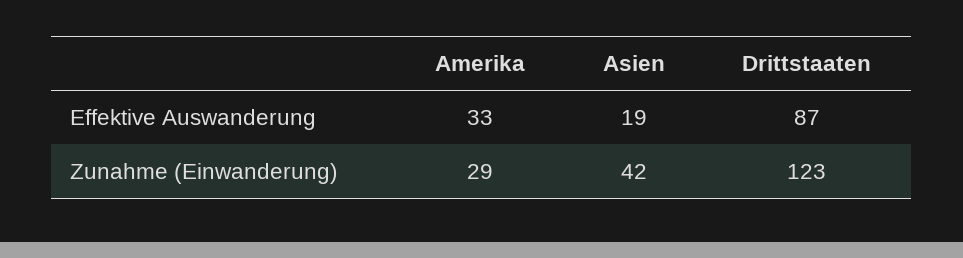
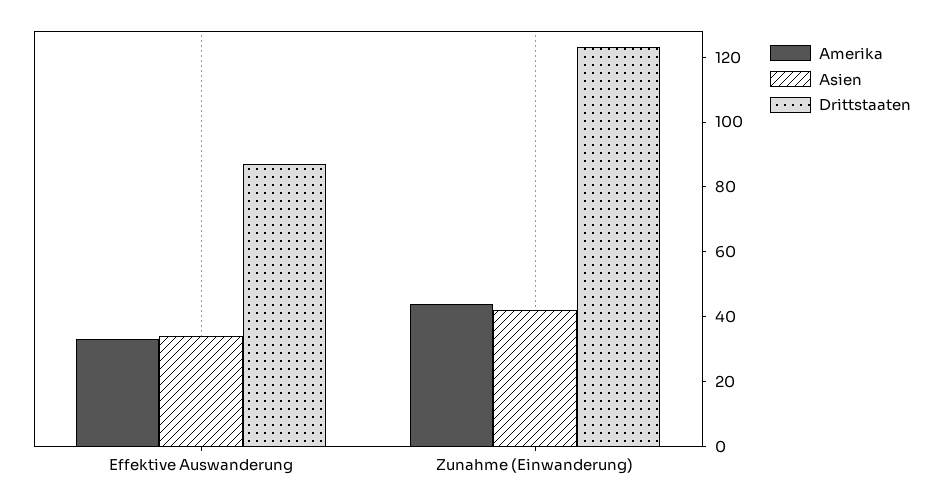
  {
    "Amerika": {
      "Effektive Auswanderung": 33,
-     "Zunahme (Einwanderung)": 29
+     "Zunahme (Einwanderung)": 45
    },
    "Asien": {
-     "Effektive Auswanderung": 19,
+     "Effektive Auswanderung": 35,
      "Zunahme (Einwanderung)": 42
    },
    "Drittstaaten": {
      "Effektive Auswanderung": 87,
      "Zunahme (Einwanderung)": 123
    }
  }

